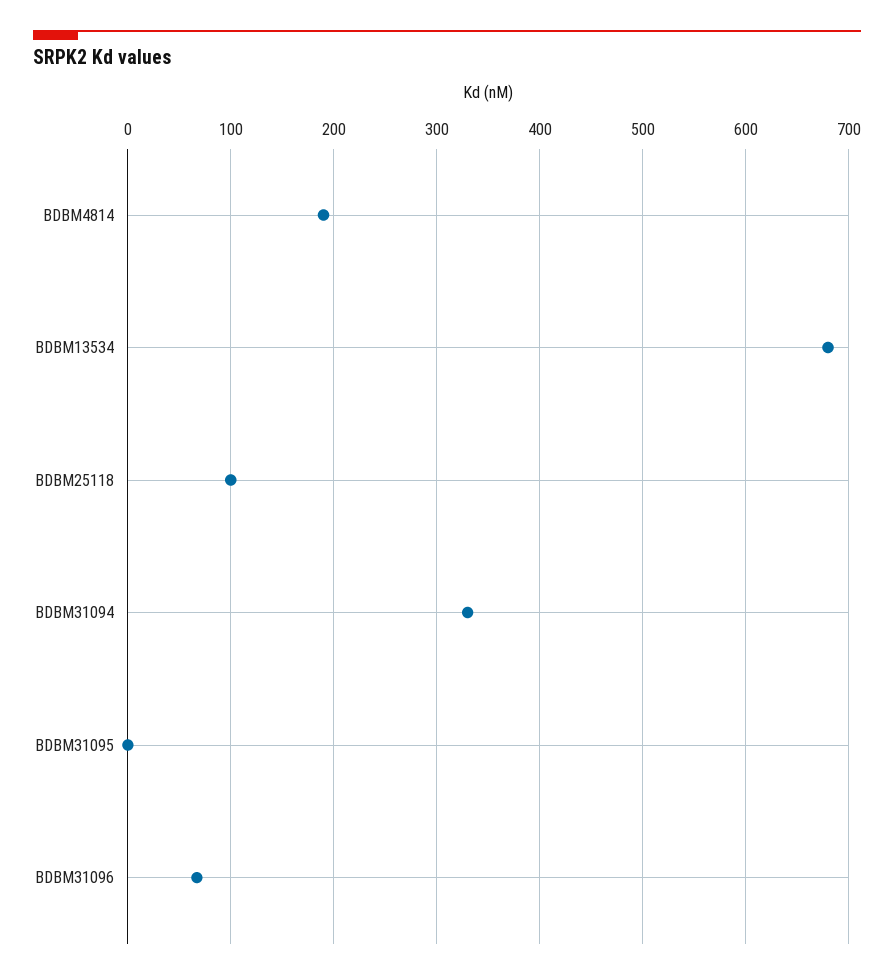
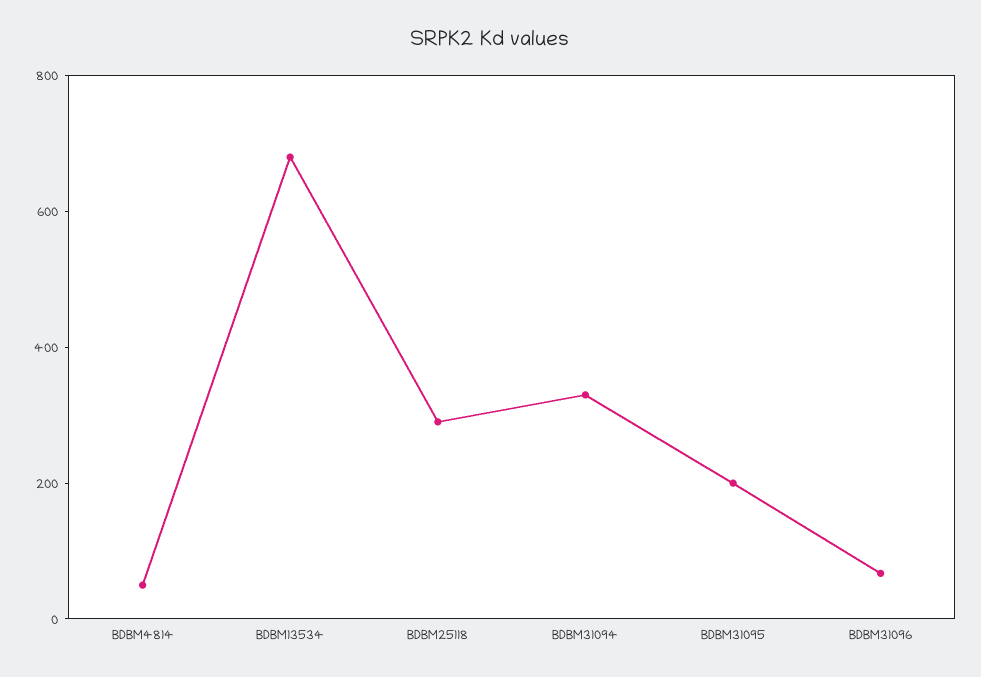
  {
-   "BDBM4814": 190,
+   "BDBM4814": 50,
    "BDBM13534": 680,
-   "BDBM25118": 100,
+   "BDBM25118": 300,
    "BDBM31094": 330,
-   "BDBM31095": 0,
+   "BDBM31095": 200,
    "BDBM31096": 70
  }

